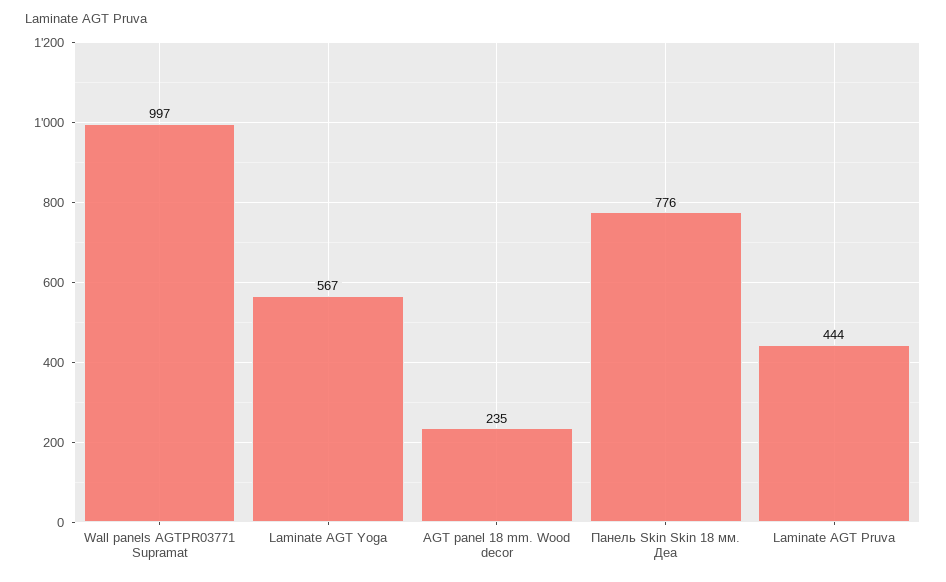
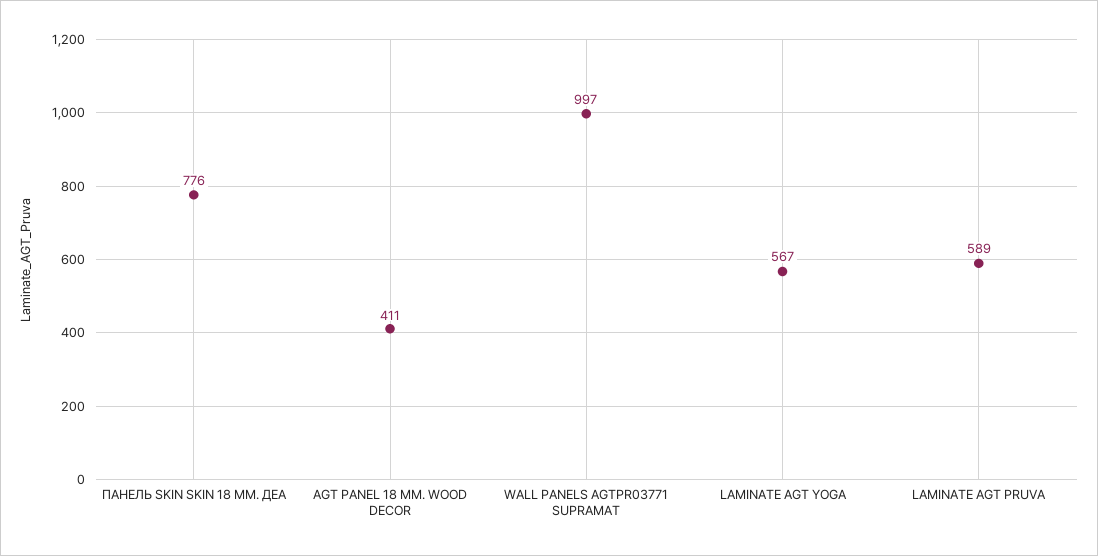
  {
    "Wall panels AGTPR03771 Supramat": 997,
    "Laminate AGT Yoga": 567,
-   "AGT panel 18 mm. Wood decor": 235,
+   "AGT panel 18 mm. Wood decor": 411,
    "Панель Skin Skin 18 мм. Деа": 776,
-   "Laminate AGT Pruva": 444
+   "Laminate AGT Pruva": 589
  }

